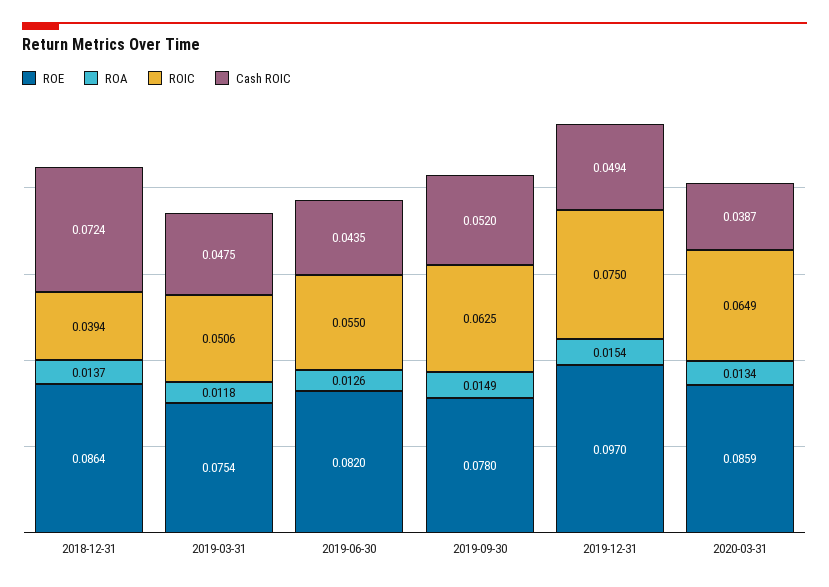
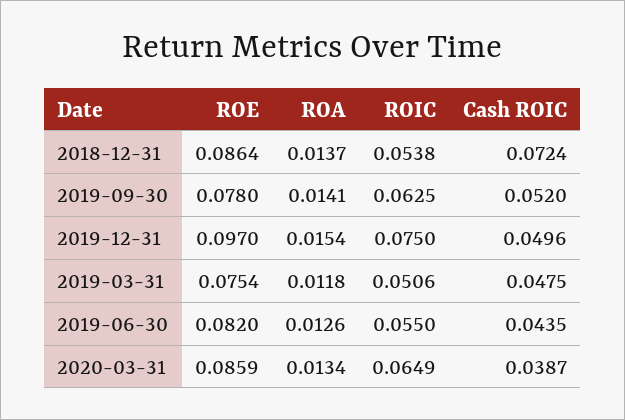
  {
    "ROE": {
      "2018-12-31": 0.0864,
      "2019-03-31": 0.0754,
      "2019-06-30": 0.082,
      "2019-09-30": 0.078,
      "2019-12-31": 0.097,
      "2020-03-31": 0.0859
    },
    "ROA": {
      "2018-12-31": 0.0137,
      "2019-03-31": 0.0118,
      "2019-06-30": 0.0126,
-     "2019-09-30": 0.0149,
+     "2019-09-30": 0.0141,
      "2019-12-31": 0.0154,
      "2020-03-31": 0.0134
    },
    "ROIC": {
-     "2018-12-31": 0.0394,
+     "2018-12-31": 0.0538,
      "2019-03-31": 0.0506,
      "2019-06-30": 0.055,
      "2019-09-30": 0.0625,
      "2019-12-31": 0.075,
      "2020-03-31": 0.0649
    },
    "Cash ROIC": {
      "2018-12-31": 0.0724,
      "2019-03-31": 0.0475,
      "2019-06-30": 0.0435,
      "2019-09-30": 0.052,
-     "2019-12-31": 0.0494,
+     "2019-12-31": 0.0496,
      "2020-03-31": 0.0387
    }
  }

